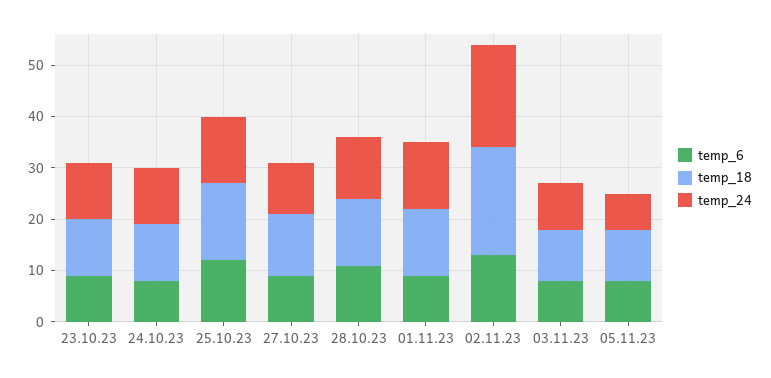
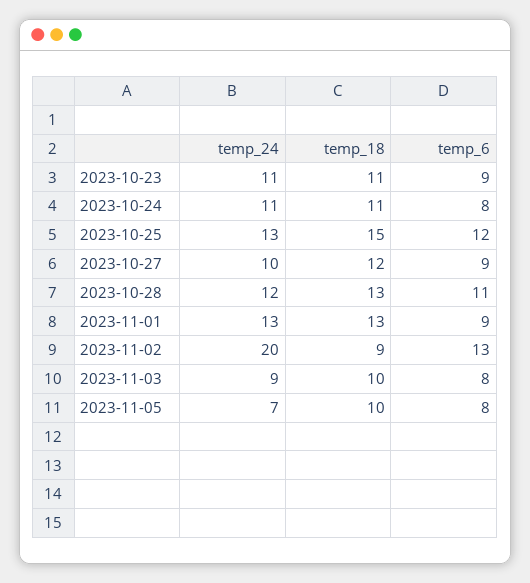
  {
    "temp_6": {
      "23.10.23": 9,
      "24.10.23": 8,
      "25.10.23": 12,
      "27.10.23": 9,
      "28.10.23": 11,
      "01.11.23": 9,
      "02.11.23": 13,
      "03.11.23": 8,
      "05.11.23": 8
    },
    "temp_18": {
      "23.10.23": 11,
      "24.10.23": 11,
      "25.10.23": 15,
      "27.10.23": 12,
      "28.10.23": 13,
      "01.11.23": 13,
-     "02.11.23": 20,
+     "02.11.23": 9,
      "03.11.23": 10,
      "05.11.23": 10
    },
    "temp_24": {
      "23.10.23": 11,
      "24.10.23": 11,
      "25.10.23": 13,
      "27.10.23": 10,
      "28.10.23": 12,
      "01.11.23": 13,
      "02.11.23": 20,
      "03.11.23": 9,
      "05.11.23": 7
    }
  }

